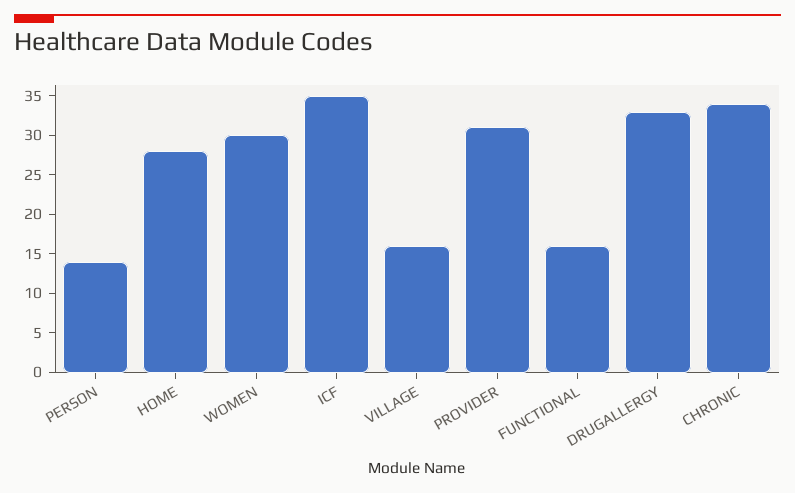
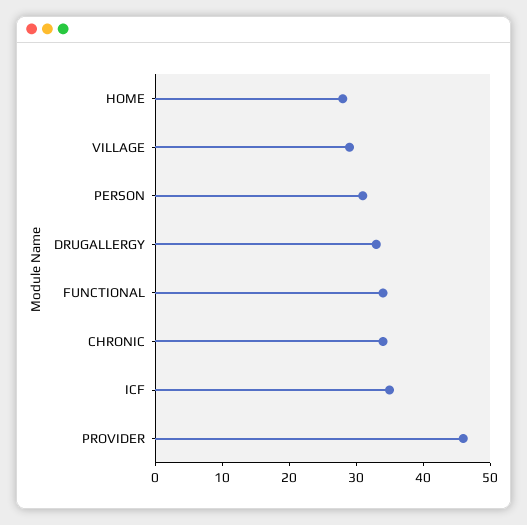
  {
-   "PERSON": 15,
+   "PERSON": 30,
    "HOME": 30,
-   "WOMEN": 30,
    "ICF": 35,
-   "VILLAGE": 15,
+   "VILLAGE": 30,
-   "PROVIDER": 30,
+   "PROVIDER": 45,
-   "FUNCTIONAL": 15,
+   "FUNCTIONAL": 35,
    "DRUGALLERGY": 35,
    "CHRONIC": 35
  }

